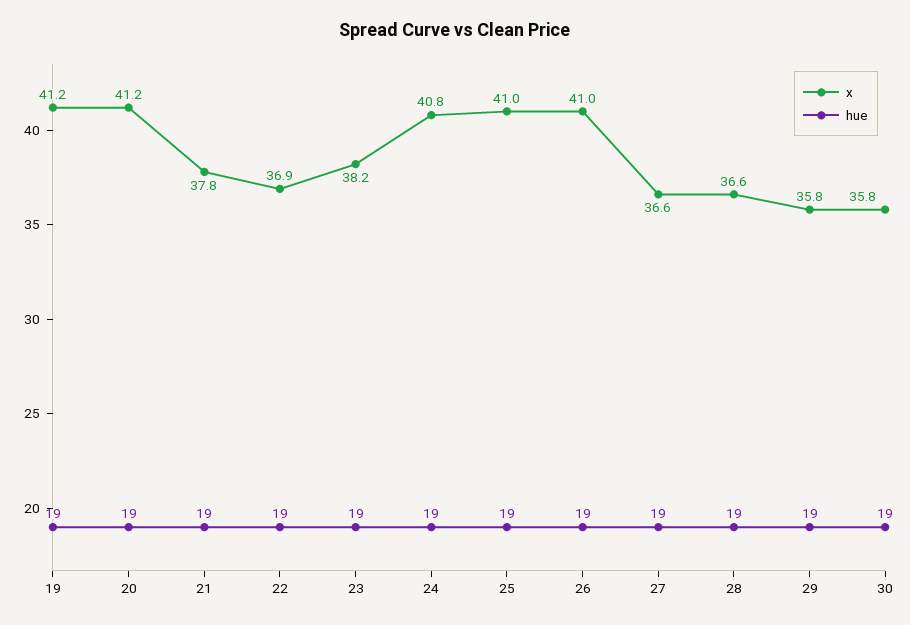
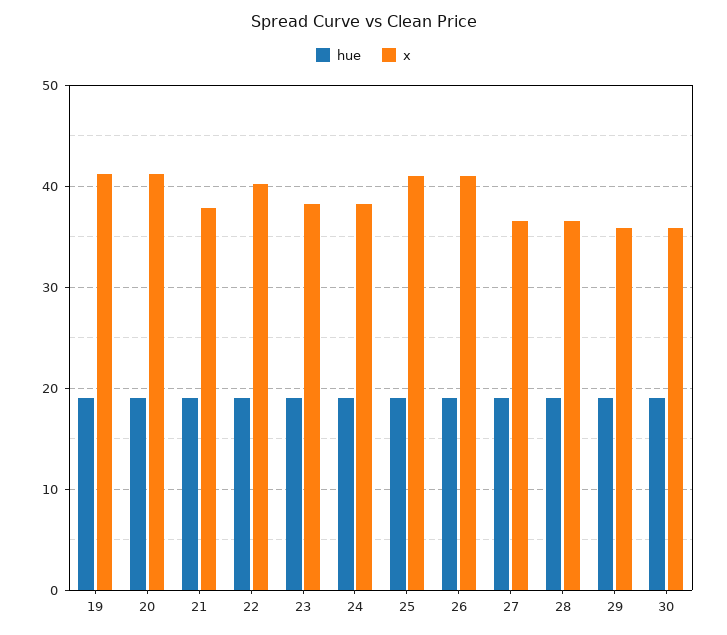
  {
    "x": {
      "19": 41.2,
      "20": 41.2,
      "21": 37.8,
-     "22": 36.9,
+     "22": 40,
      "23": 38.2,
-     "24": 40.8,
+     "24": 38,
      "25": 41,
      "26": 41,
      "27": 36.6,
      "28": 36.6,
      "29": 35.8,
      "30": 35.8
    },
    "hue": {
      "19": 19,
      "20": 19,
      "21": 19,
      "22": 19,
      "23": 19,
      "24": 19,
      "25": 19,
      "26": 19,
      "27": 19,
      "28": 19,
      "29": 19,
      "30": 19
    }
  }

